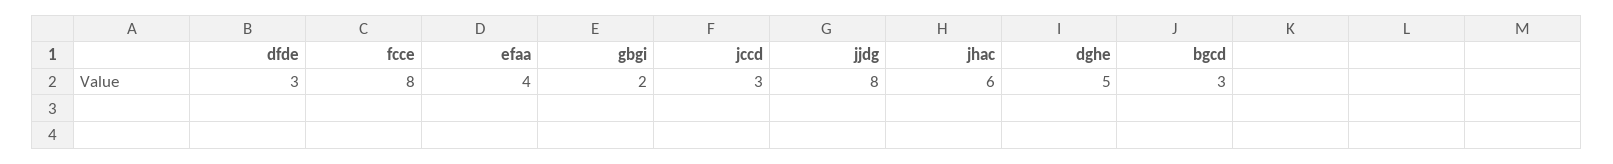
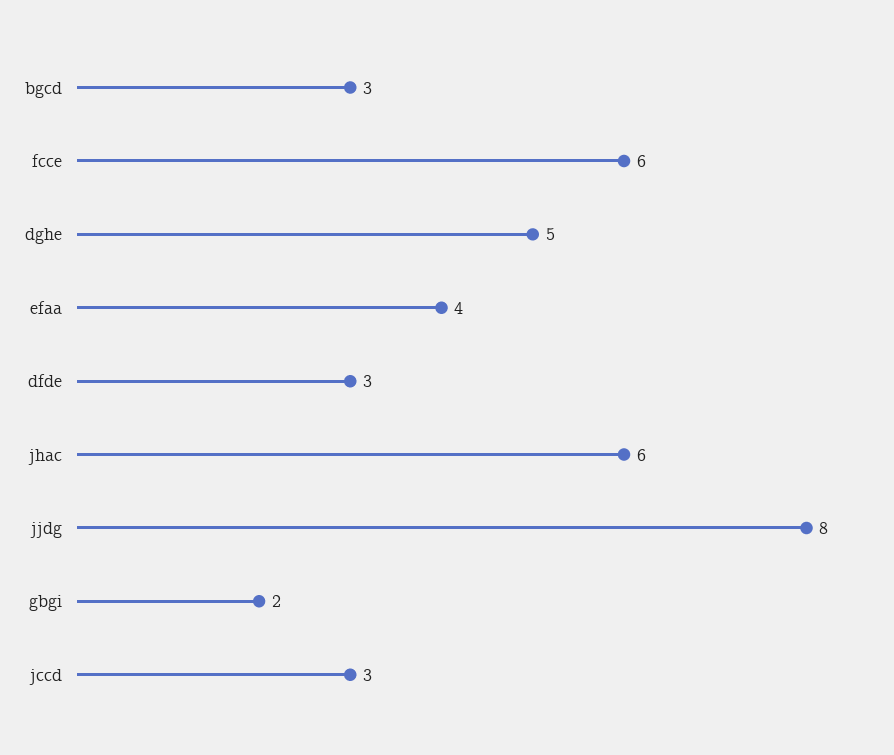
  {
    "dfde": 3,
-   "fcce": 8,
+   "fcce": 6,
    "efaa": 4,
    "gbgi": 2,
    "jccd": 3,
    "jjdg": 8,
    "jhac": 6,
    "dghe": 5,
    "bgcd": 3
  }

